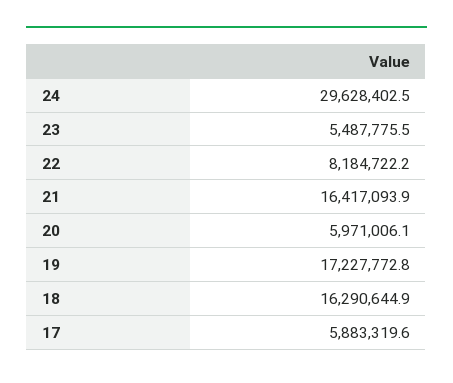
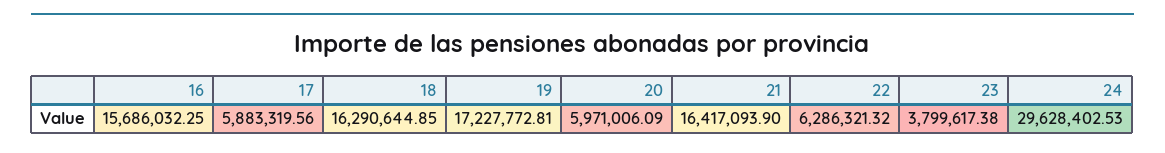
  {
    "24": 29628402.53,
-   "23": 5487775.5,
+   "23": 3799617.38,
-   "22": 8184722.2,
+   "22": 6286321.32,
    "21": 16417093.9,
    "20": 5971006.09,
    "19": 17227772.81,
    "18": 16290644.85,
-   "17": 5883319.56
+   "17": 5883319.56,
+   "16": 15686032.25
  }

